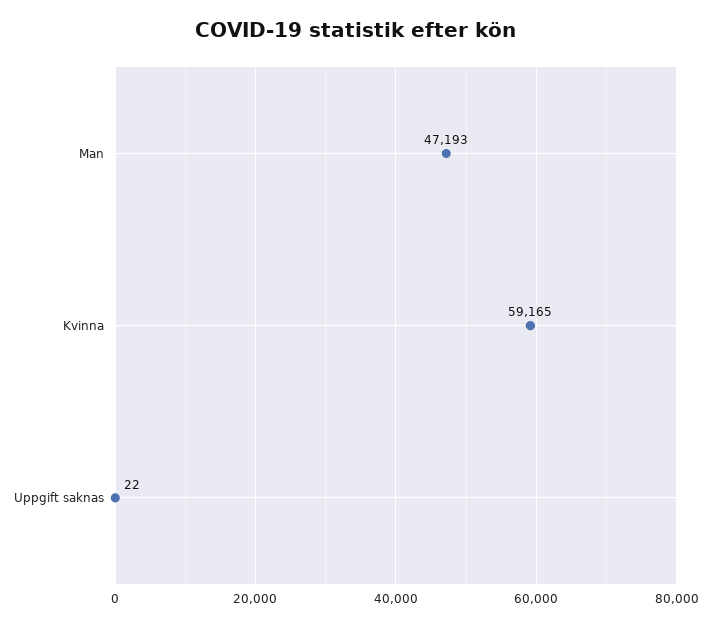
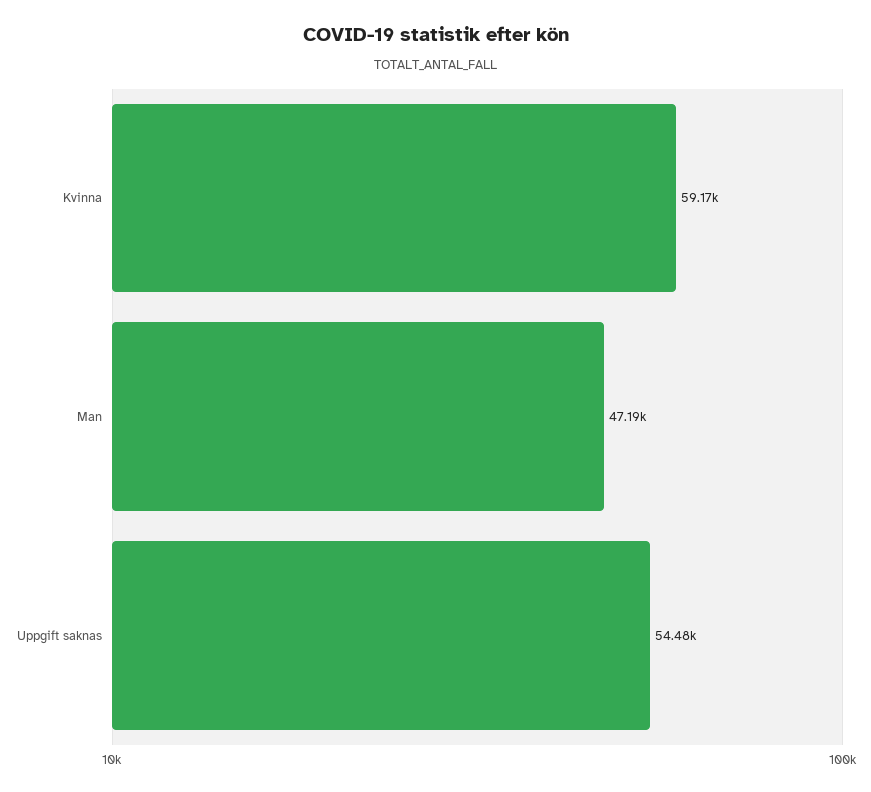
  {
    "Man": 47193,
    "Kvinna": 59165,
-   "Uppgift saknas": 22
+   "Uppgift saknas": 54480
  }

